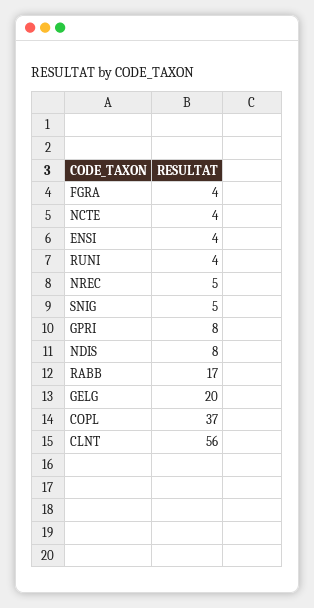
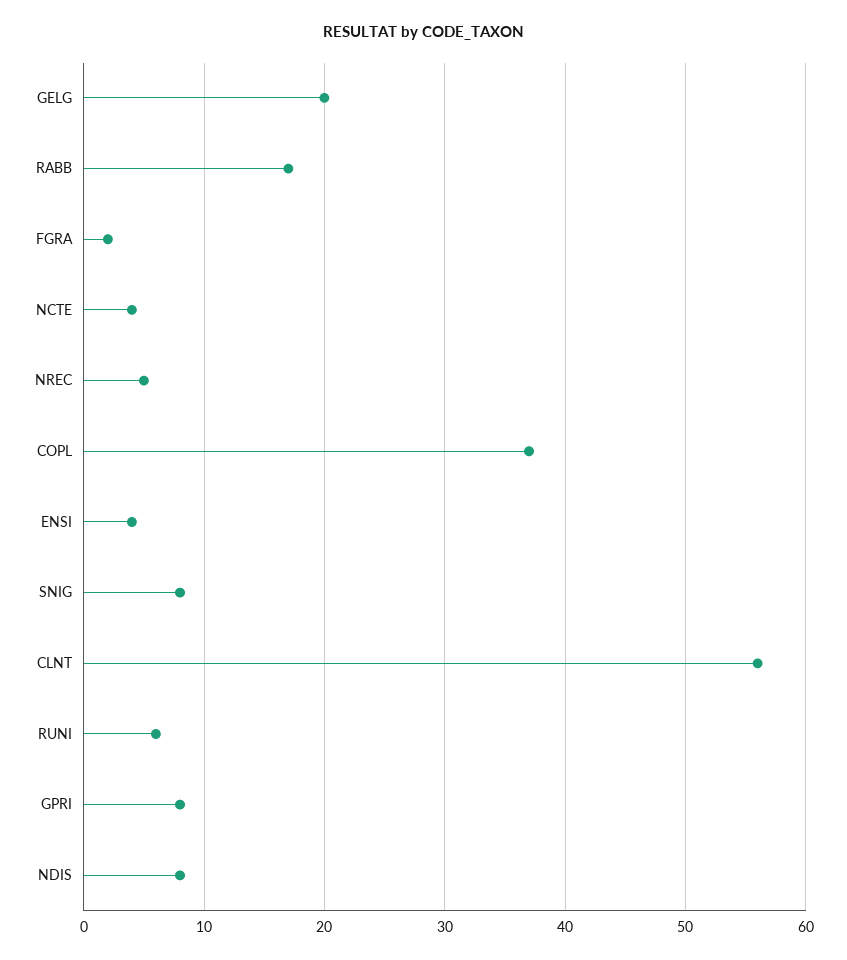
  {
-   "FGRA": 4,
+   "FGRA": 2,
    "NCTE": 4,
    "ENSI": 4,
-   "RUNI": 4,
+   "RUNI": 6,
    "NREC": 5,
-   "SNIG": 5,
+   "SNIG": 8,
    "GPRI": 8,
    "NDIS": 8,
    "RABB": 17,
    "GELG": 20,
    "COPL": 37,
    "CLNT": 56
  }

